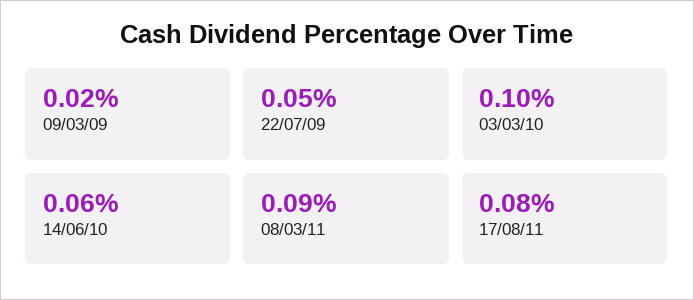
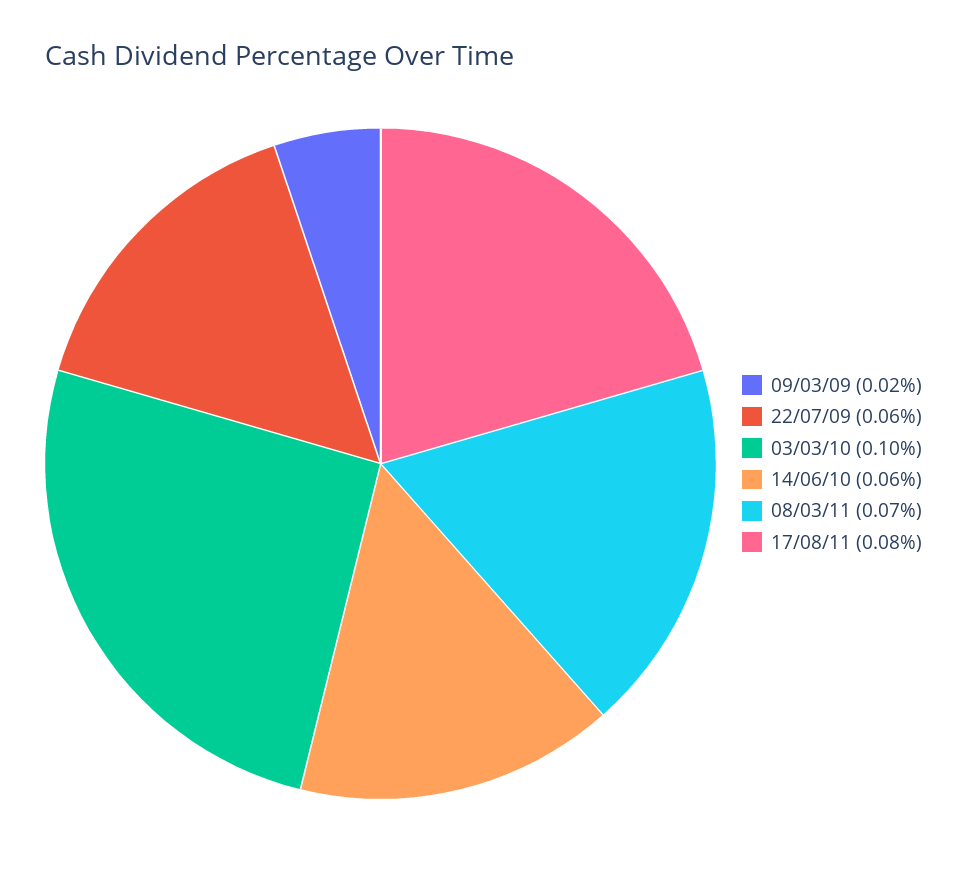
  {
    "09/03/09": 0.02,
-   "22/07/09": 0.05,
+   "22/07/09": 0.06,
    "03/03/10": 0.1,
    "14/06/10": 0.06,
-   "08/03/11": 0.09,
+   "08/03/11": 0.07,
    "17/08/11": 0.08
  }

